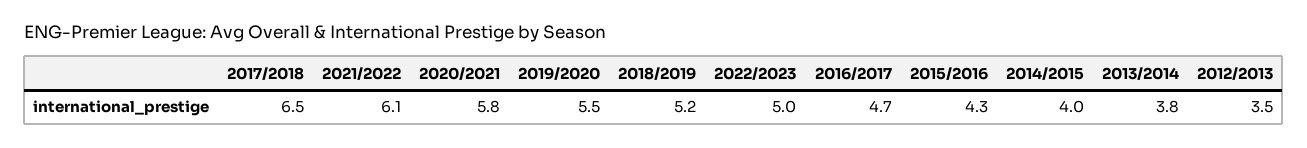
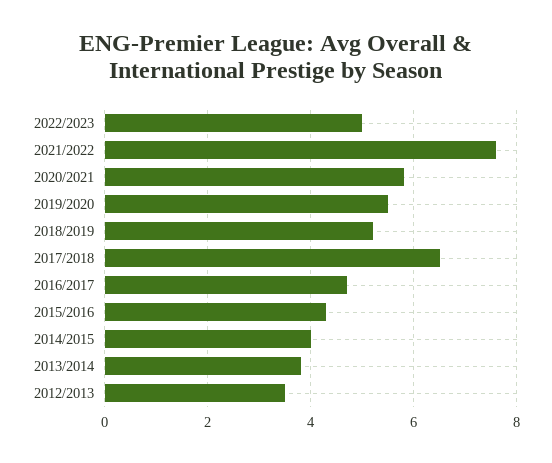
  {
    "2017/2018": 6.5,
-   "2021/2022": 6.1,
+   "2021/2022": 7.5,
    "2020/2021": 5.8,
    "2019/2020": 5.5,
    "2018/2019": 5.2,
    "2022/2023": 5,
    "2016/2017": 4.7,
    "2015/2016": 4.3,
    "2014/2015": 4,
    "2013/2014": 3.8,
    "2012/2013": 3.5
  }

